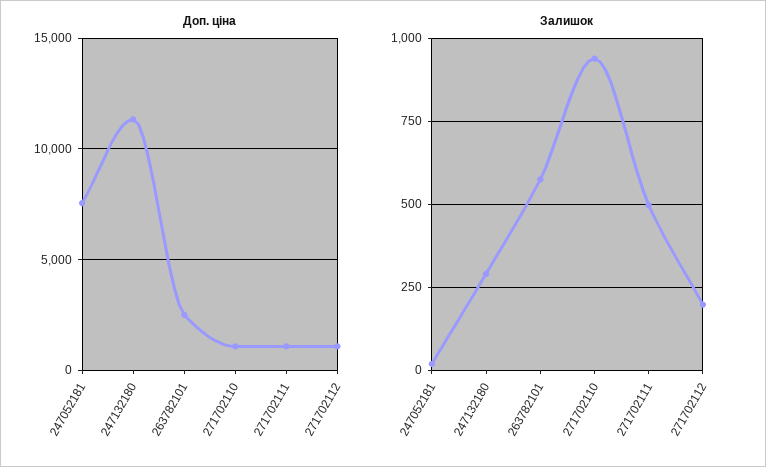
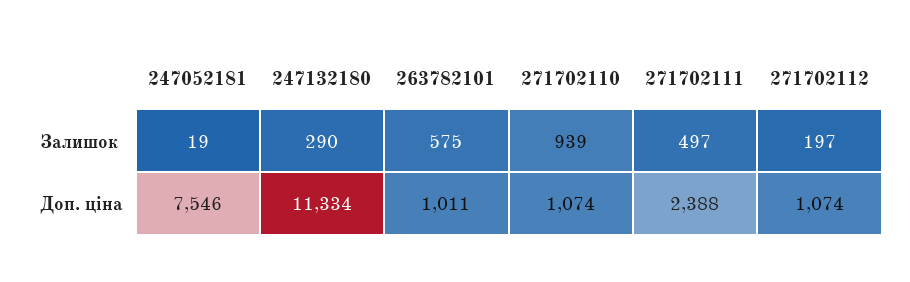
  {
    "Доп. ціна": {
      "247052181": 7546,
      "247132180": 11334,
-     "263782101": 2500,
+     "263782101": 1011,
      "271702110": 1074,
-     "271702111": 1000,
+     "271702111": 2388,
      "271702112": 1074
    },
    "Залишок": {
      "247052181": 19,
      "247132180": 290,
      "263782101": 575,
      "271702110": 939,
      "271702111": 497,
      "271702112": 197
    }
  }

